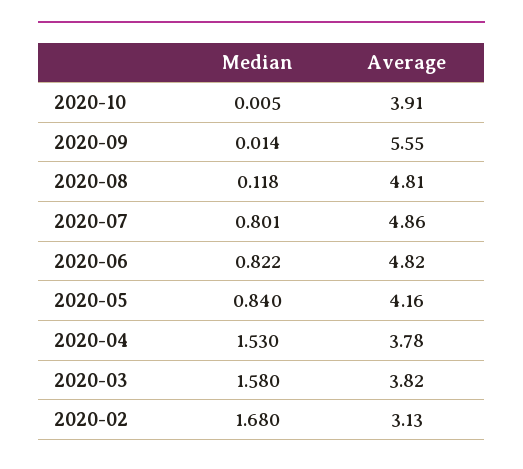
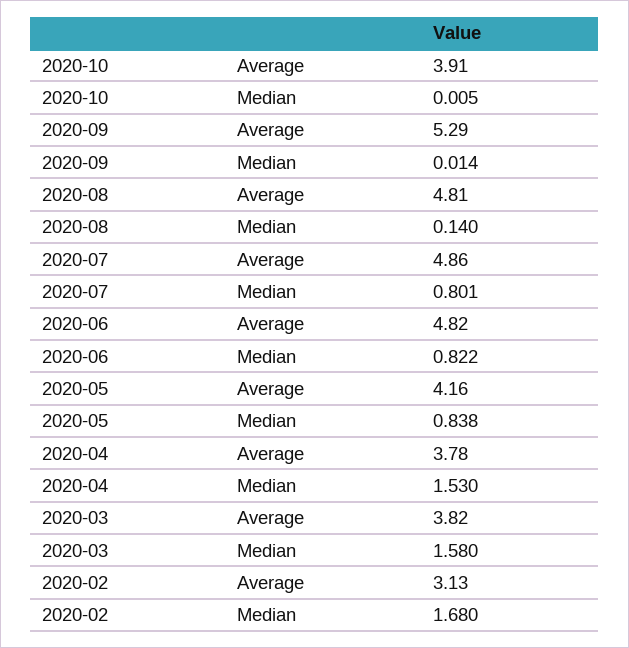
  {
    "Median": {
      "2020-10": 0.005,
      "2020-09": 0.014,
-     "2020-08": 0.118,
+     "2020-08": 0.14,
      "2020-07": 0.801,
      "2020-06": 0.822,
-     "2020-05": 0.84,
+     "2020-05": 0.838,
      "2020-04": 1.53,
      "2020-03": 1.58,
      "2020-02": 1.68
    },
    "Average": {
      "2020-10": 3.91,
-     "2020-09": 5.55,
+     "2020-09": 5.29,
      "2020-08": 4.81,
      "2020-07": 4.86,
      "2020-06": 4.82,
      "2020-05": 4.16,
      "2020-04": 3.78,
      "2020-03": 3.82,
      "2020-02": 3.13
    }
  }

